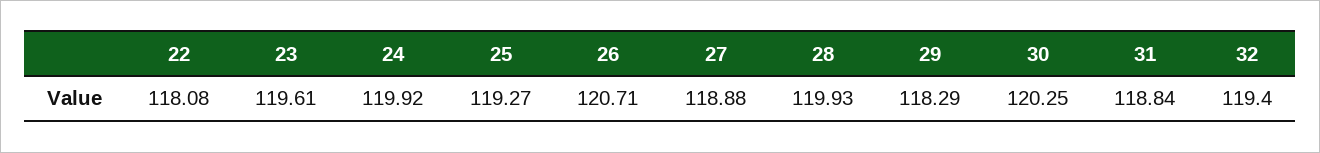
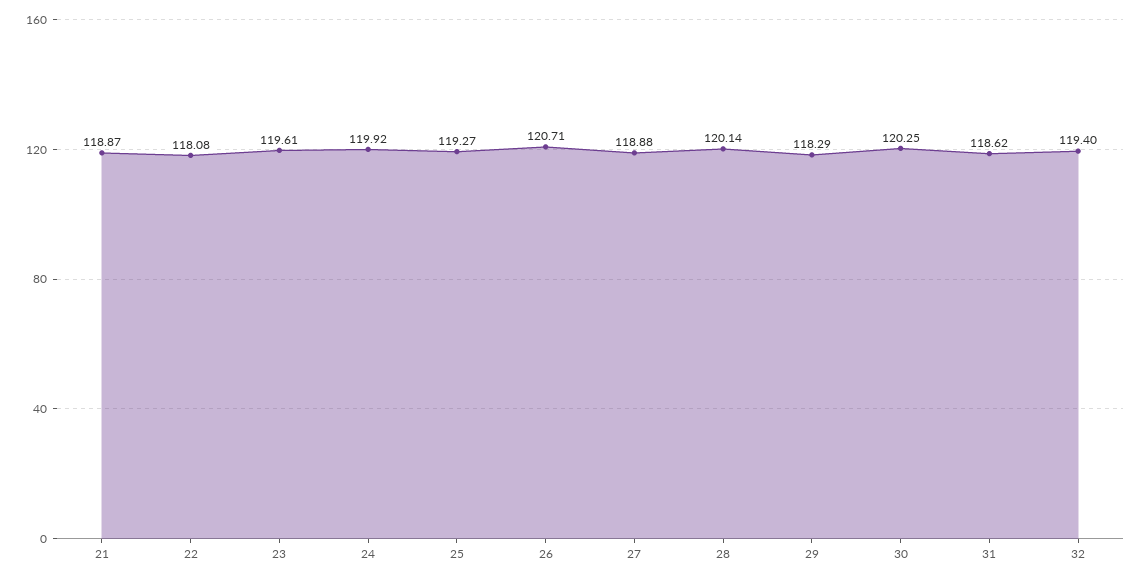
  {
    "22": 118.08,
    "23": 119.61,
    "24": 119.92,
    "25": 119.27,
    "26": 120.71,
    "27": 118.88,
-   "28": 119.93,
+   "28": 120.14,
    "29": 118.29,
    "30": 120.25,
-   "31": 118.84,
+   "31": 118.62,
-   "32": 119.4
+   "32": 119.4,
+   "21": 118.87
  }

